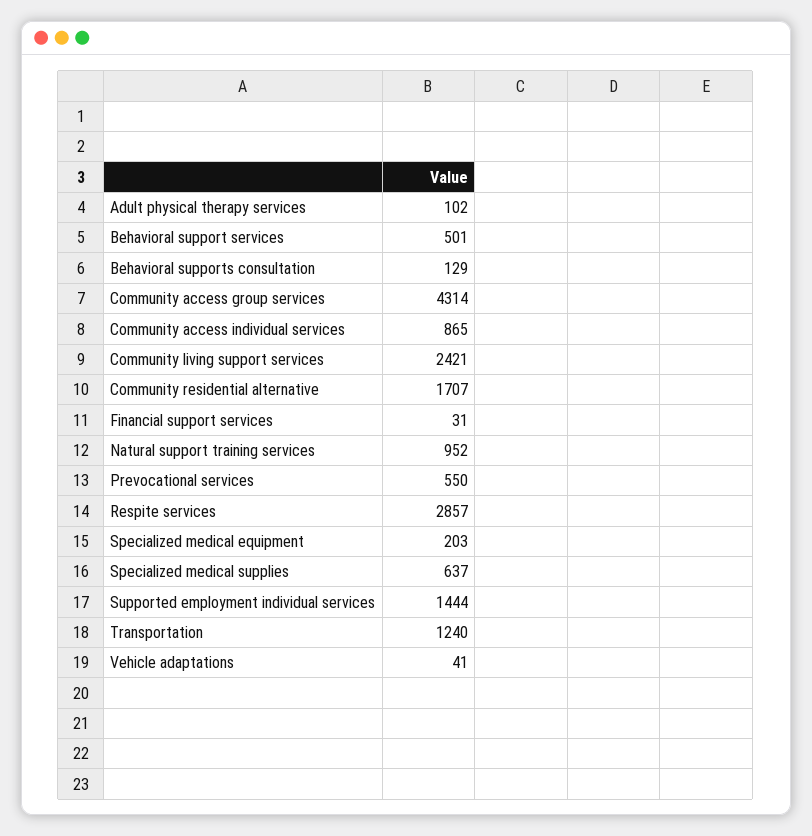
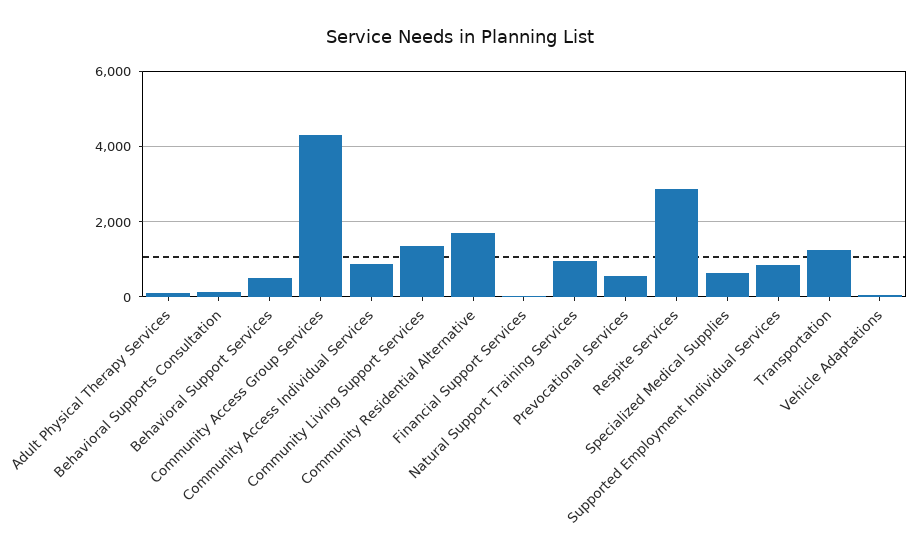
  {
    "Adult physical therapy services": 102,
    "Behavioral support services": 501,
    "Behavioral supports consultation": 129,
    "Community access group services": 4314,
    "Community access individual services": 865,
-   "Community living support services": 2421,
+   "Community living support services": 1400,
    "Community residential alternative": 1707,
    "Financial support services": 31,
    "Natural support training services": 952,
    "Prevocational services": 550,
    "Respite services": 2857,
-   "Specialized medical equipment": 203,
    "Specialized medical supplies": 637,
-   "Supported employment individual services": 1444,
+   "Supported employment individual services": 800,
    "Transportation": 1240,
    "Vehicle adaptations": 41
  }

